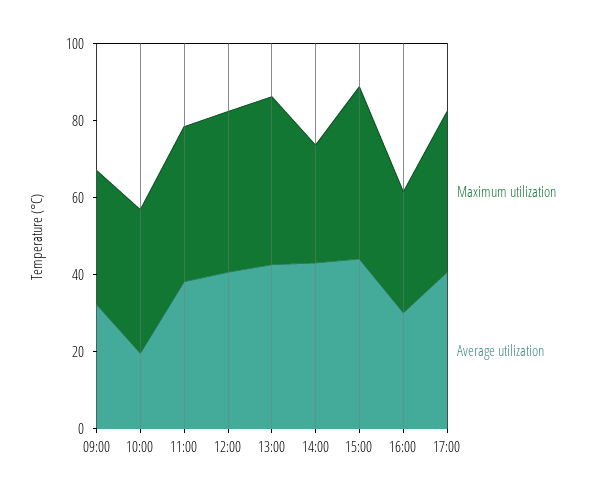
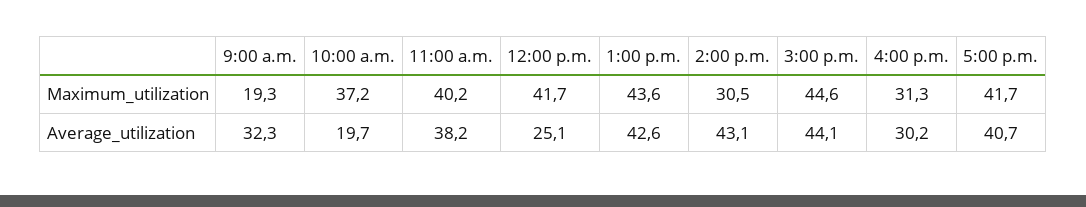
  {
    "Maximum utilization": {
-     "09:00": 35,
+     "09:00": 19.3,
      "10:00": 37.2,
      "11:00": 40.2,
      "12:00": 41.7,
      "13:00": 43.6,
      "14:00": 30.5,
      "15:00": 44.6,
      "16:00": 31.3,
      "17:00": 41.7
    },
    "Average utilization": {
      "09:00": 32.3,
      "10:00": 19.7,
      "11:00": 38.2,
-     "12:00": 40,
+     "12:00": 25.1,
      "13:00": 42.6,
      "14:00": 43.1,
      "15:00": 44.1,
      "16:00": 30.2,
      "17:00": 40.7
    }
  }

